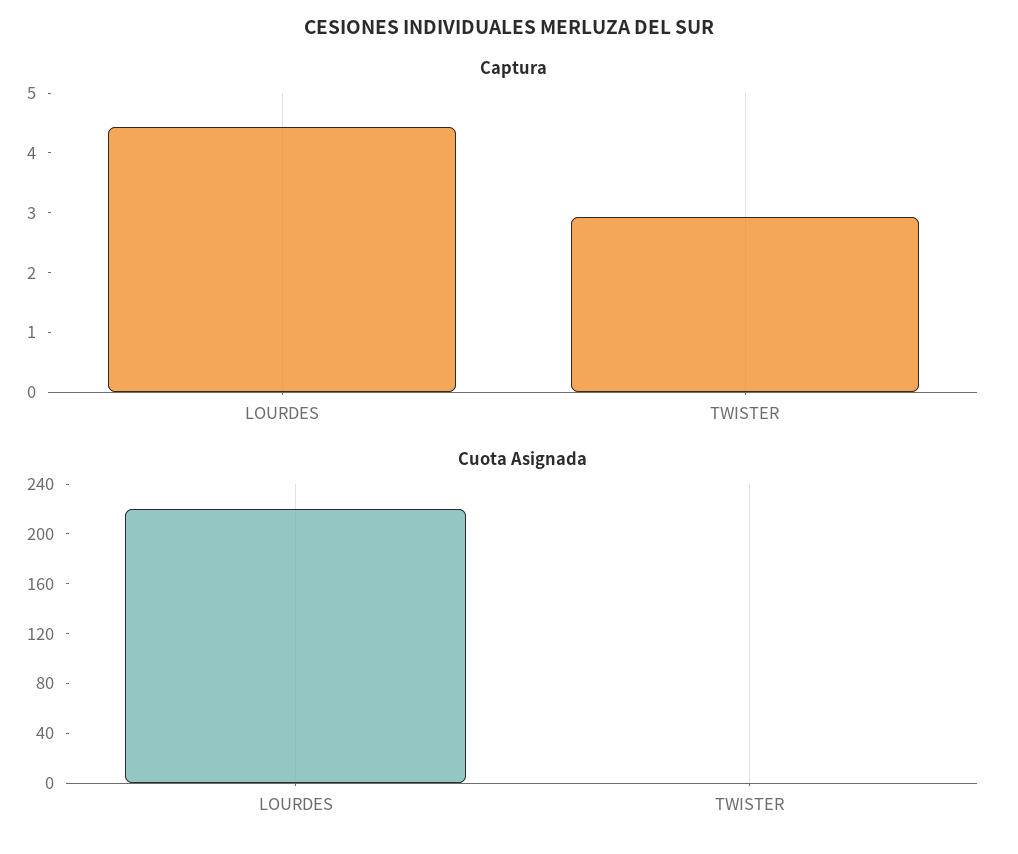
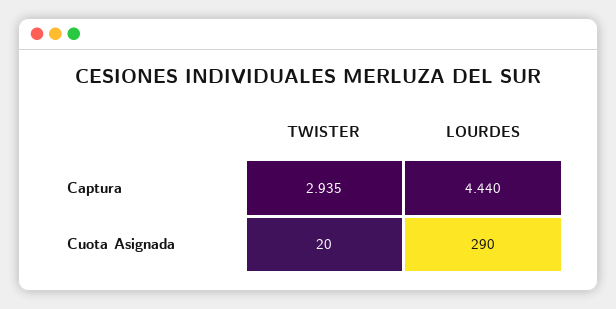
  {
    "Captura": {
      "LOURDES": 4.44,
      "TWISTER": 2.935
    },
    "Cuota Asignada": {
-     "LOURDES": 220,
+     "LOURDES": 290,
-     "TWISTER": 0
+     "TWISTER": 20
    }
  }

